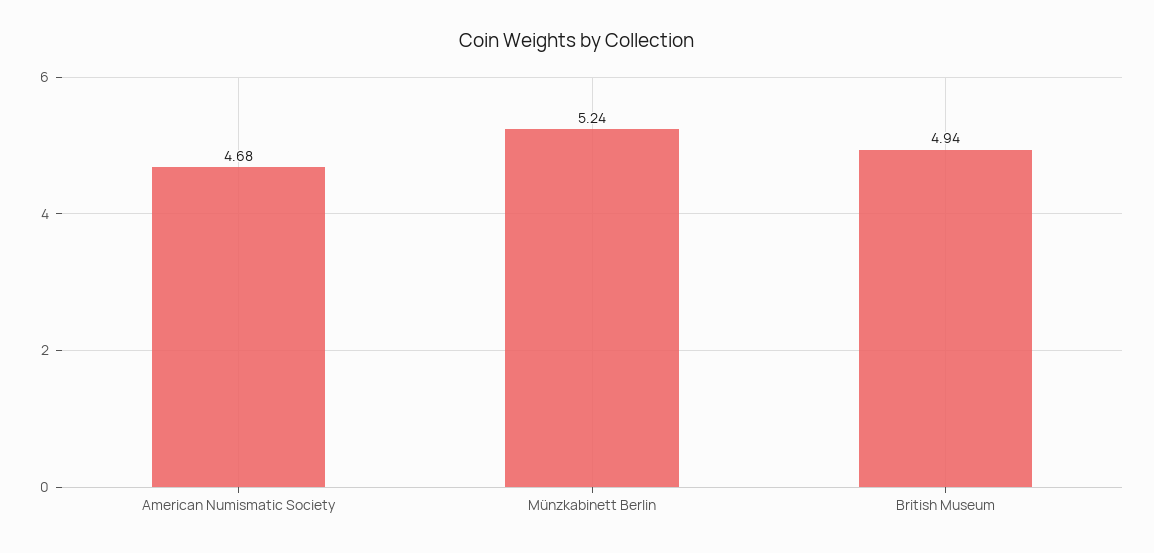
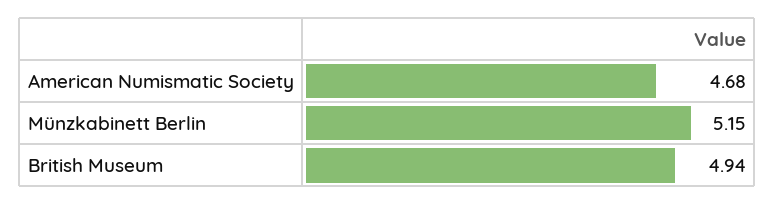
  {
    "American Numismatic Society": 4.68,
-   "Münzkabinett Berlin": 5.24,
+   "Münzkabinett Berlin": 5.15,
    "British Museum": 4.94
  }

